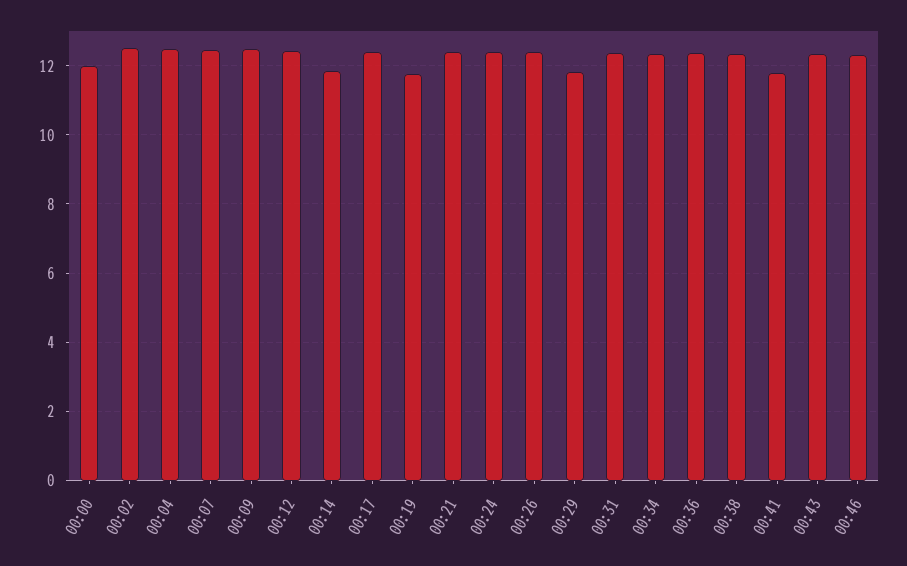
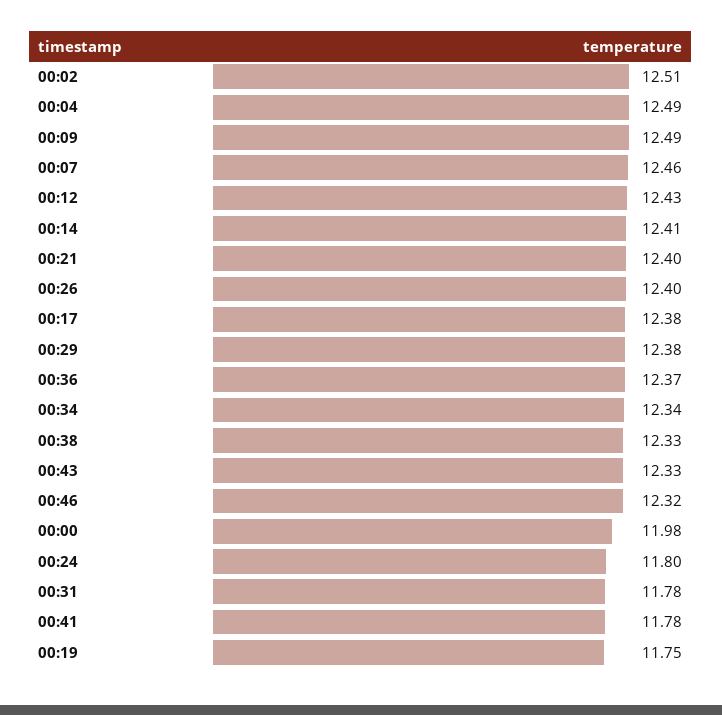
  {
    "00:00": 11.98,
    "00:02": 12.51,
    "00:04": 12.49,
    "00:07": 12.46,
    "00:09": 12.49,
    "00:12": 12.43,
-   "00:14": 11.8,
+   "00:14": 12.41,
    "00:17": 12.38,
    "00:19": 11.75,
    "00:21": 12.4,
-   "00:24": 12.4,
+   "00:24": 11.8,
    "00:26": 12.4,
-   "00:29": 11.8,
+   "00:29": 12.38,
-   "00:31": 12.4,
+   "00:31": 11.78,
    "00:34": 12.34,
    "00:36": 12.37,
    "00:38": 12.33,
    "00:41": 11.78,
    "00:43": 12.33,
    "00:46": 12.32
  }

